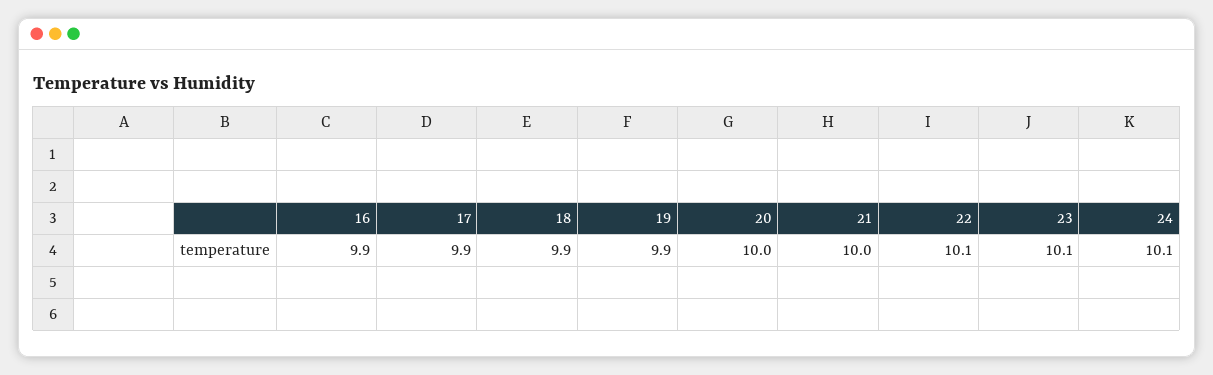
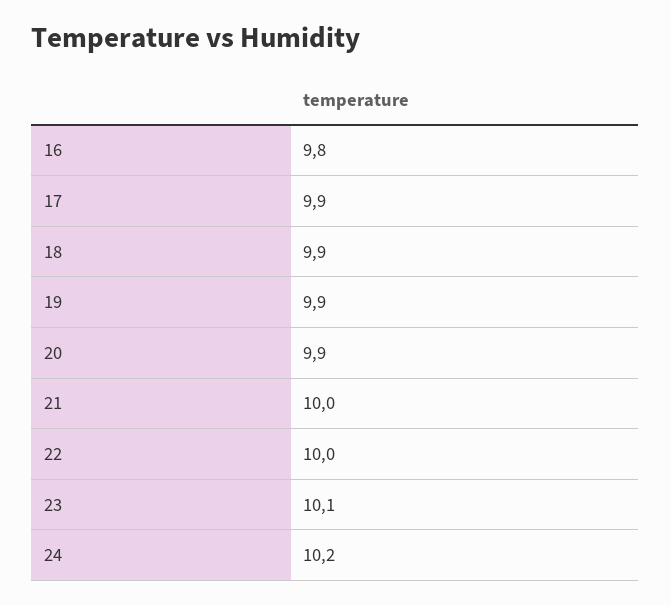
  {
-   "16": 9.9,
+   "16": 9.8,
    "17": 9.9,
    "18": 9.9,
    "19": 9.9,
-   "20": 10,
+   "20": 9.9,
    "21": 10,
-   "22": 10.1,
+   "22": 10,
    "23": 10.1,
-   "24": 10.1
+   "24": 10.2
  }

